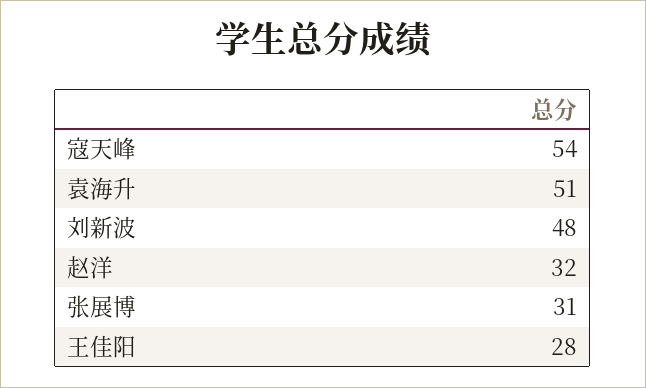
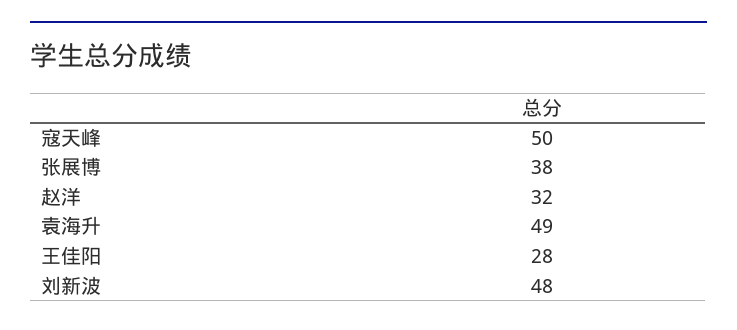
  {
-   "寇天峰": 54,
+   "寇天峰": 50,
-   "袁海升": 51,
+   "袁海升": 49,
    "刘新波": 48,
    "赵洋": 32,
-   "张展博": 31,
+   "张展博": 38,
    "王佳阳": 28
  }

